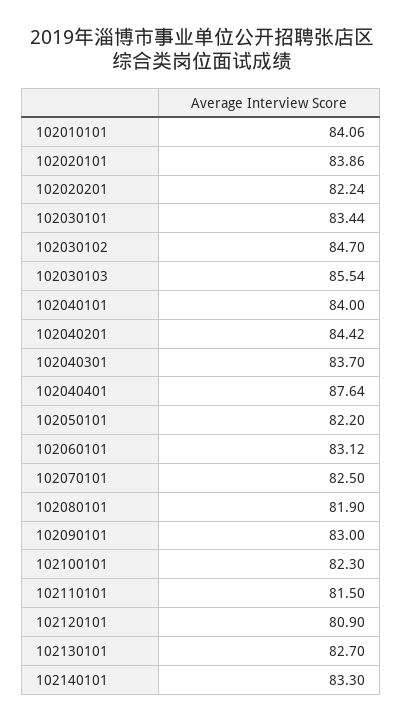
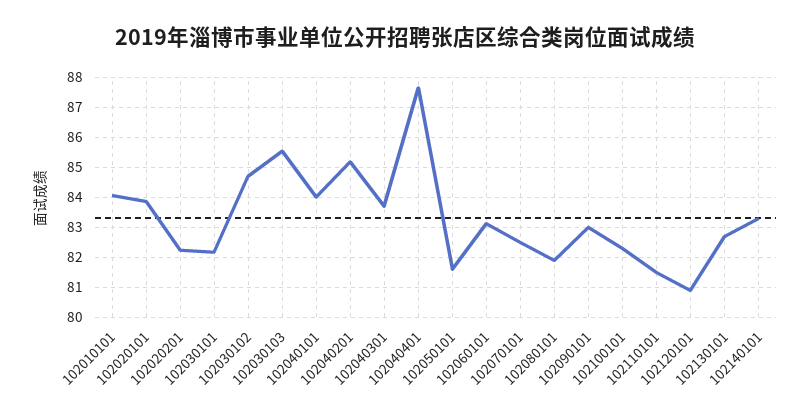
  {
    "102010101": 84.06,
    "102020101": 83.86,
    "102020201": 82.24,
-   "102030101": 83.44,
+   "102030101": 82.2,
    "102030102": 84.7,
    "102030103": 85.54,
    "102040101": 84,
-   "102040201": 84.42,
+   "102040201": 85.2,
    "102040301": 83.7,
    "102040401": 87.64,
-   "102050101": 82.2,
+   "102050101": 81.6,
    "102060101": 83.12,
    "102070101": 82.5,
    "102080101": 81.9,
    "102090101": 83,
    "102100101": 82.3,
    "102110101": 81.5,
    "102120101": 80.9,
    "102130101": 82.7,
    "102140101": 83.3
  }

